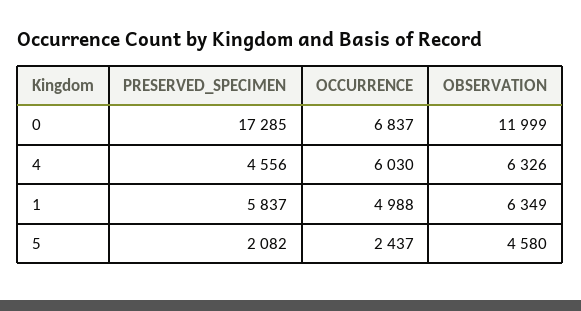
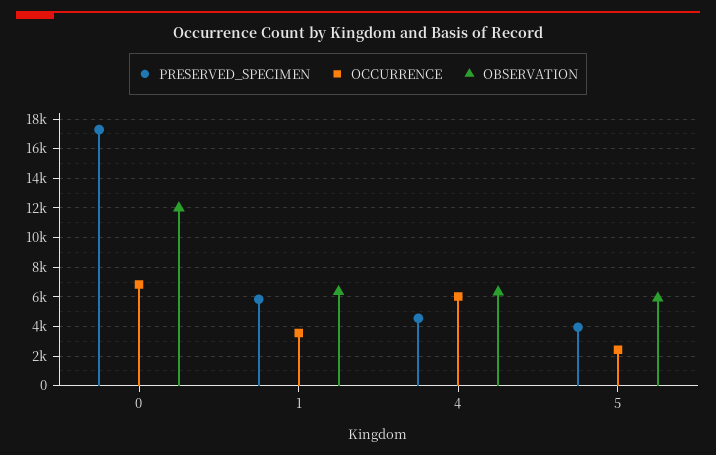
  {
    "PRESERVED_SPECIMEN": {
      "0": 17285,
      "4": 4556,
      "1": 5837,
-     "5": 2082
+     "5": 4000
    },
    "OCCURRENCE": {
      "0": 6837,
      "4": 6030,
-     "1": 4988,
+     "1": 3500,
      "5": 2437
    },
    "OBSERVATION": {
      "0": 11999,
      "4": 6326,
      "1": 6349,
-     "5": 4580
+     "5": 6000
    }
  }

